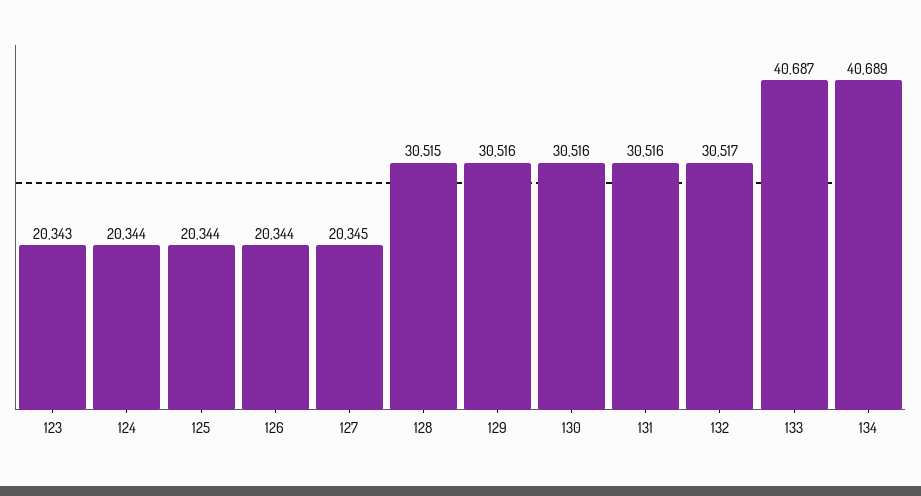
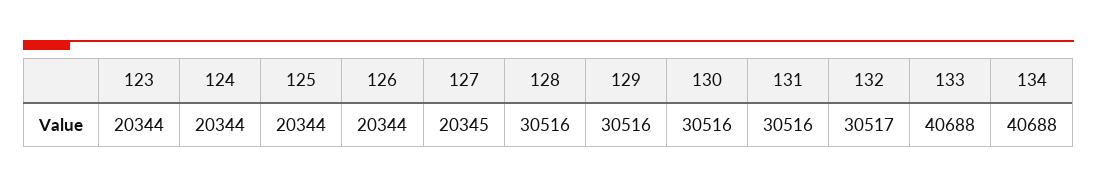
  {
-   "123": 20343,
+   "123": 20344,
    "124": 20344,
    "125": 20344,
    "126": 20344,
    "127": 20345,
-   "128": 30515,
+   "128": 30516,
    "129": 30516,
    "130": 30516,
    "131": 30516,
    "132": 30517,
-   "133": 40687,
+   "133": 40688,
-   "134": 40689
+   "134": 40688
  }

